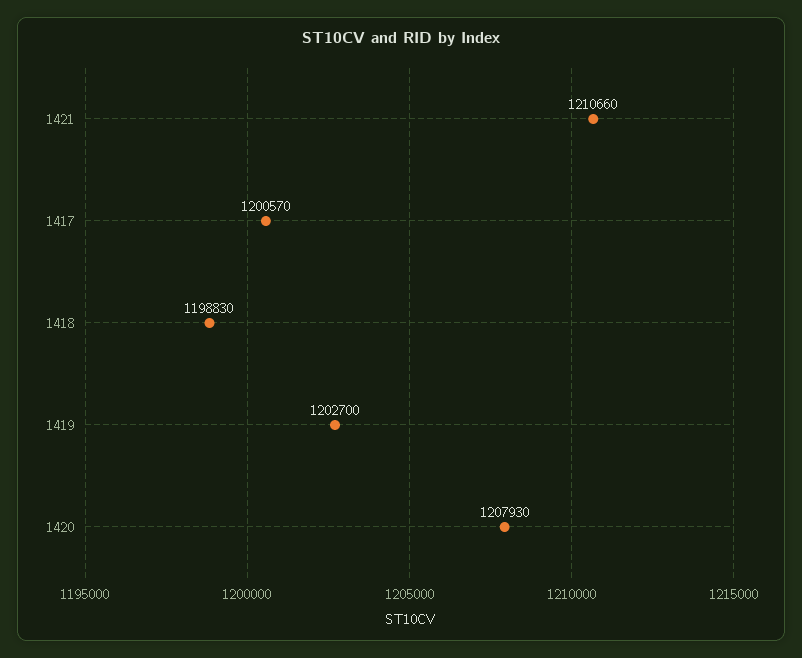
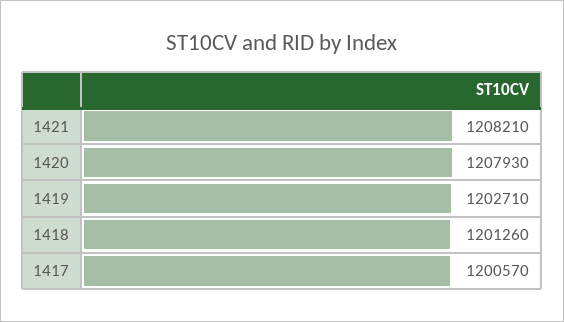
  {
-   "1421": 1210660,
+   "1421": 1208210,
    "1417": 1200570,
-   "1418": 1198830,
+   "1418": 1201260,
-   "1419": 1202700,
+   "1419": 1202710,
    "1420": 1207930
  }

